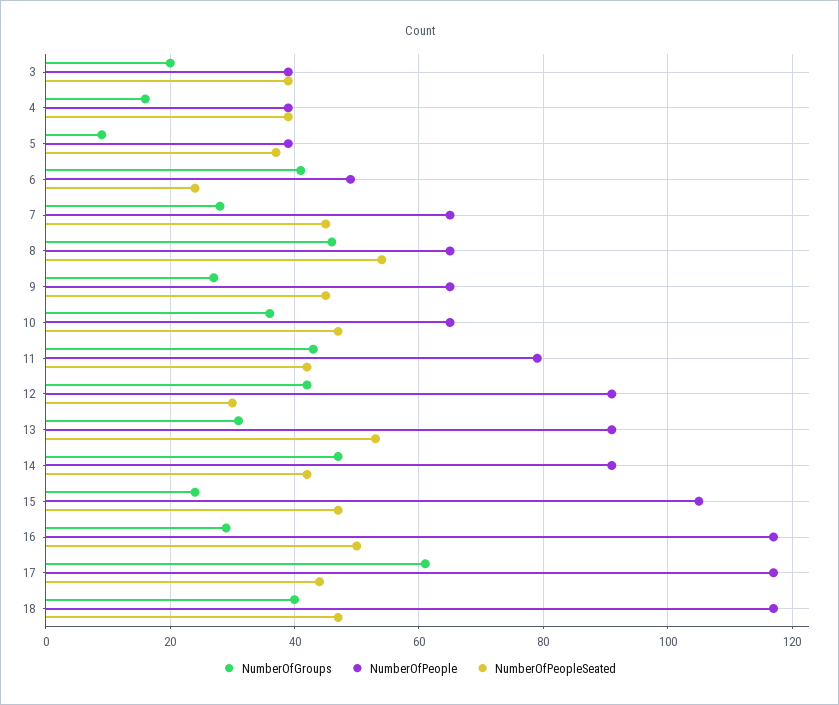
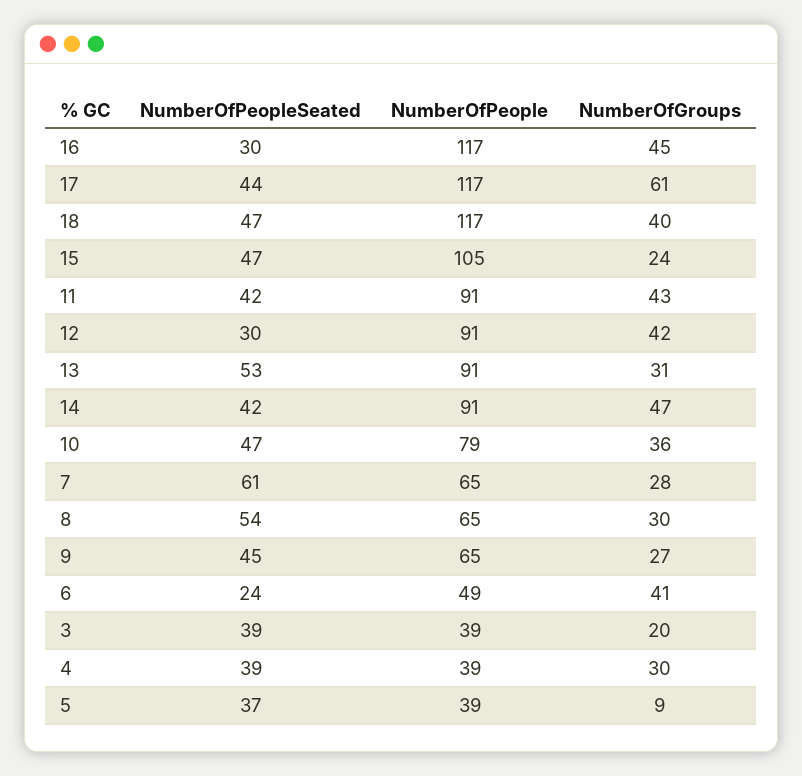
  {
    "NumberOfGroups": {
      "3": 20,
-     "4": 15,
+     "4": 30,
      "5": 9,
      "6": 41,
      "7": 28,
-     "8": 45,
+     "8": 30,
      "9": 27,
      "10": 36,
      "11": 43,
      "12": 42,
      "13": 31,
      "14": 47,
      "15": 24,
-     "16": 30,
+     "16": 45,
      "17": 61,
      "18": 40
    },
    "NumberOfPeople": {
      "3": 39,
      "4": 39,
      "5": 39,
      "6": 49,
      "7": 65,
      "8": 65,
      "9": 65,
-     "10": 65,
+     "10": 79,
-     "11": 80,
+     "11": 91,
      "12": 91,
      "13": 91,
      "14": 91,
      "15": 105,
      "16": 117,
      "17": 117,
      "18": 117
    },
    "NumberOfPeopleSeated": {
      "3": 39,
      "4": 39,
      "5": 37,
      "6": 24,
-     "7": 45,
+     "7": 61,
      "8": 54,
      "9": 45,
      "10": 47,
      "11": 42,
      "12": 30,
      "13": 53,
      "14": 42,
      "15": 47,
-     "16": 50,
+     "16": 30,
      "17": 44,
      "18": 47
    }
  }

